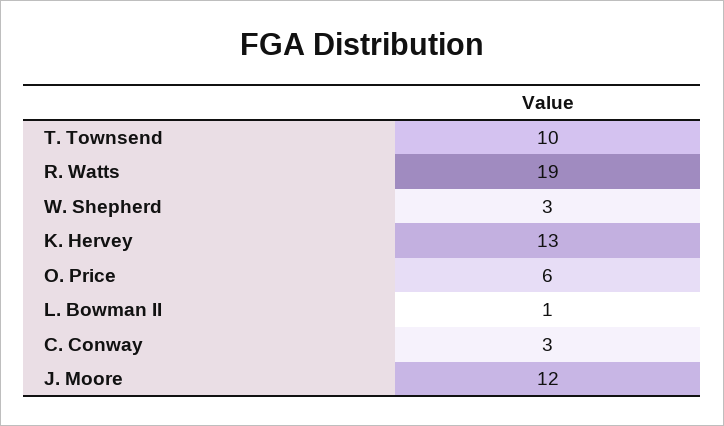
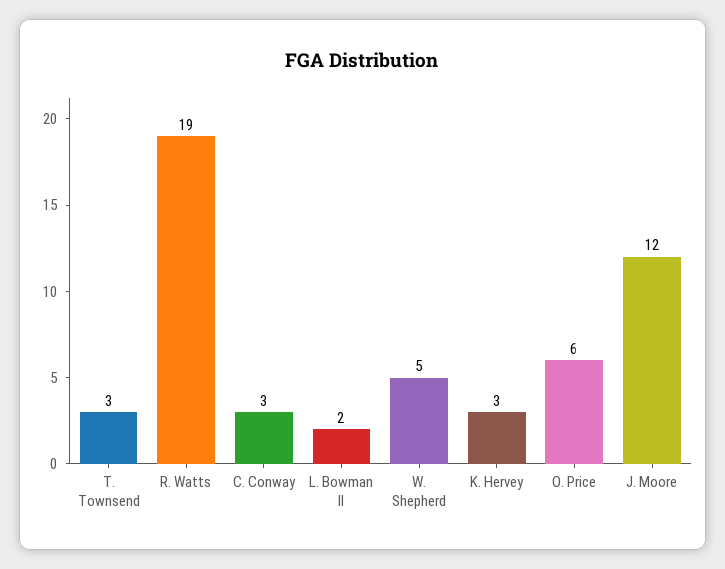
  {
-   "T. Townsend": 10,
+   "T. Townsend": 3,
    "R. Watts": 19,
-   "W. Shepherd": 3,
+   "W. Shepherd": 5,
-   "K. Hervey": 13,
+   "K. Hervey": 3,
    "O. Price": 6,
-   "L. Bowman II": 1,
+   "L. Bowman II": 2,
    "C. Conway": 3,
    "J. Moore": 12
  }

